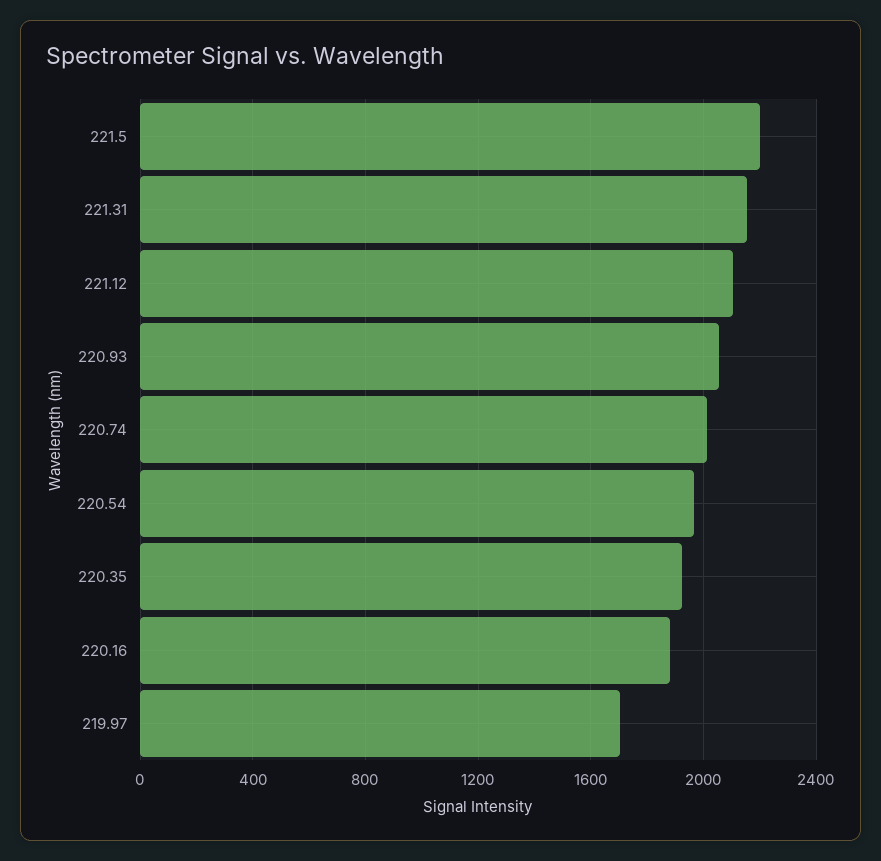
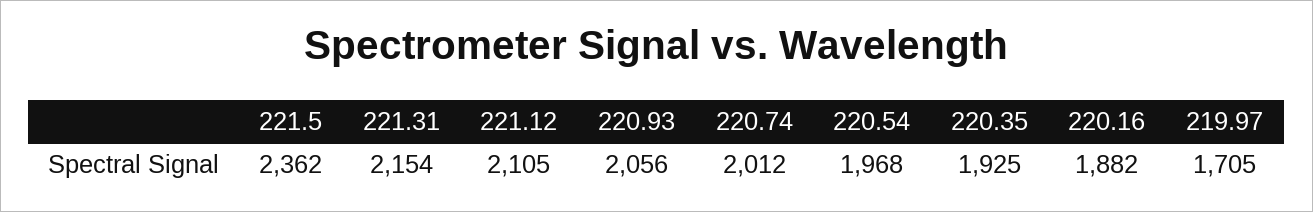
  {
-   "221.5": 2200,
+   "221.5": 2362,
    "221.31": 2154,
    "221.12": 2105,
    "220.93": 2056,
    "220.74": 2012,
    "220.54": 1968,
    "220.35": 1925,
    "220.16": 1882,
    "219.97": 1705
  }

